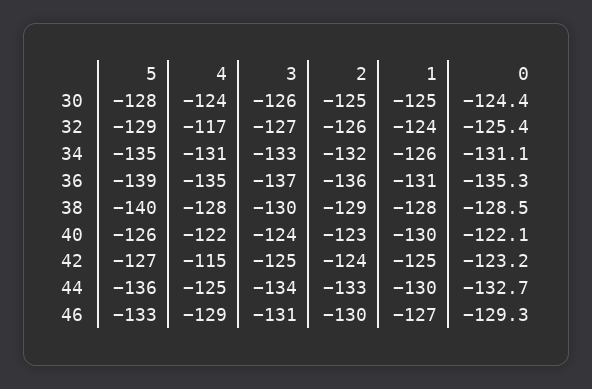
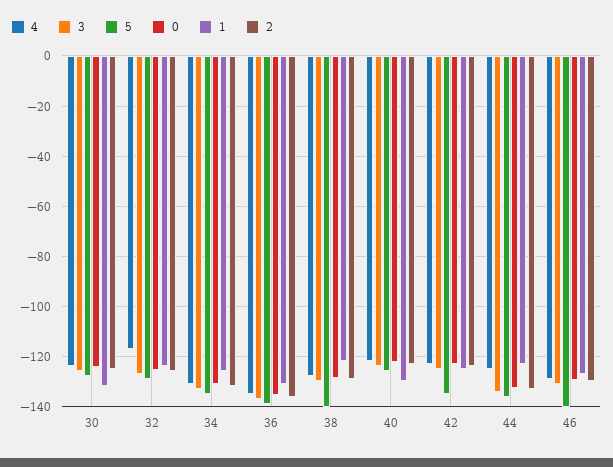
  {
    "5": {
      "30": -128,
      "32": -129,
      "34": -135,
      "36": -139,
      "38": -140,
      "40": -126,
-     "42": -127,
+     "42": -135,
      "44": -136,
-     "46": -133
+     "46": -140
    },
    "4": {
      "30": -124,
      "32": -117,
      "34": -131,
      "36": -135,
      "38": -128,
      "40": -122,
-     "42": -115,
+     "42": -122.5,
      "44": -125,
      "46": -129
    },
    "3": {
      "30": -126,
      "32": -127,
      "34": -133,
      "36": -137,
      "38": -130,
      "40": -124,
      "42": -125,
      "44": -134,
      "46": -131
    },
    "2": {
      "30": -125,
      "32": -126,
      "34": -132,
      "36": -136,
      "38": -129,
      "40": -123,
      "42": -124,
      "44": -133,
      "46": -130
    },
    "1": {
-     "30": -125,
+     "30": -132.5,
      "32": -124,
      "34": -126,
      "36": -131,
-     "38": -128,
+     "38": -122.5,
      "40": -130,
      "42": -125,
-     "44": -130,
+     "44": -122.5,
      "46": -127
    },
    "0": {
      "30": -124.4,
      "32": -125.4,
      "34": -131.1,
      "36": -135.3,
      "38": -128.5,
      "40": -122.1,
      "42": -123.2,
      "44": -132.7,
      "46": -129.3
    }
  }

